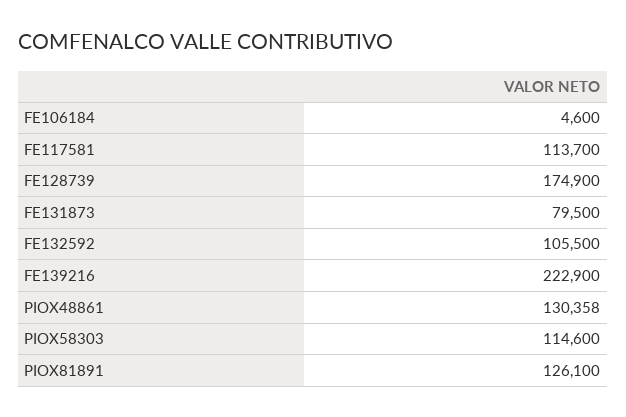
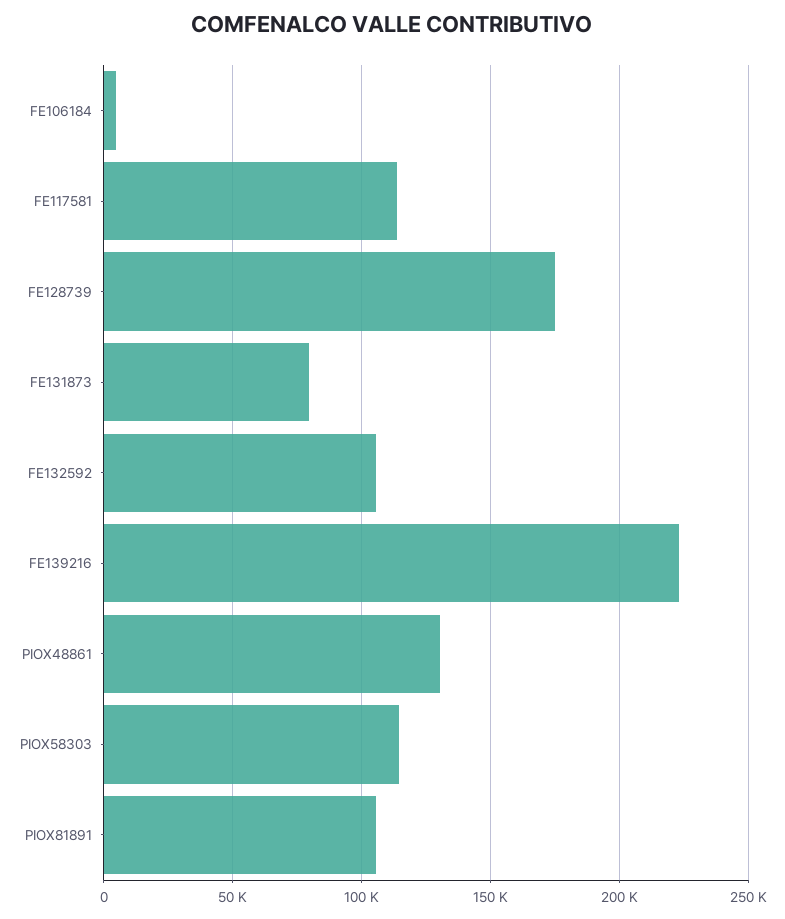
  {
    "FE106184": 4600,
    "FE117581": 113700,
    "FE128739": 174900,
    "FE131873": 79500,
    "FE132592": 105500,
    "FE139216": 222900,
    "PIOX48861": 130358,
    "PIOX58303": 114600,
-   "PIOX81891": 126100
+   "PIOX81891": 105000
  }

